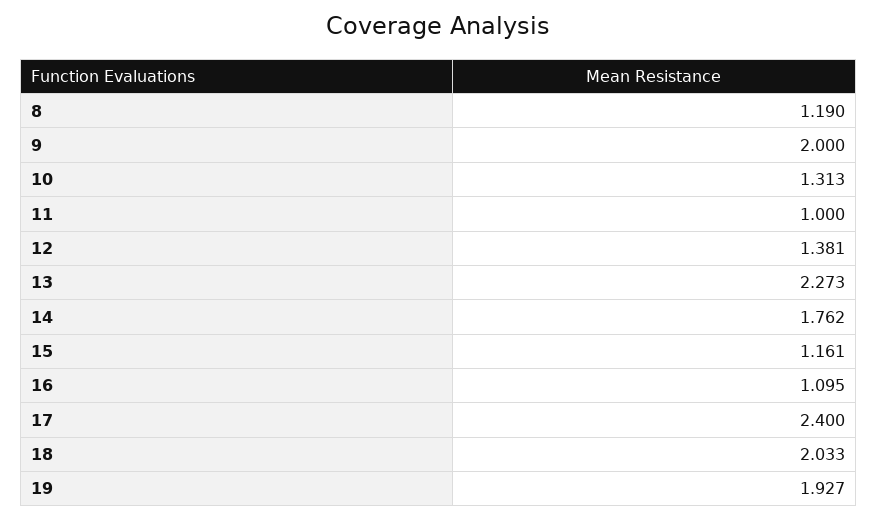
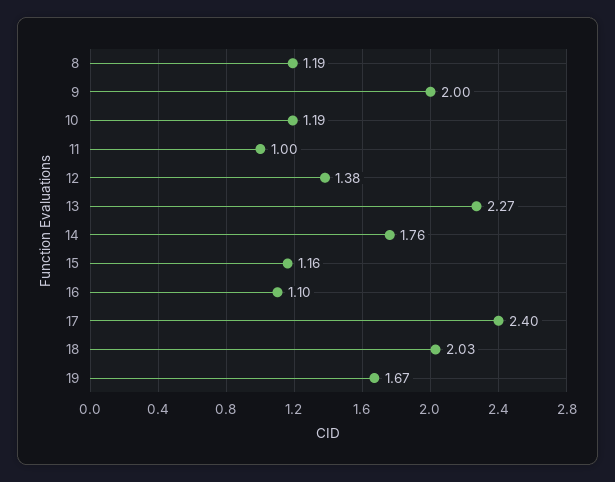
  {
    "8": 1.19,
    "9": 2,
-   "10": 1.313,
+   "10": 1.19,
    "11": 1,
    "12": 1.381,
    "13": 2.273,
    "14": 1.762,
    "15": 1.161,
    "16": 1.095,
    "17": 2.4,
    "18": 2.033,
-   "19": 1.927
+   "19": 1.67
  }

